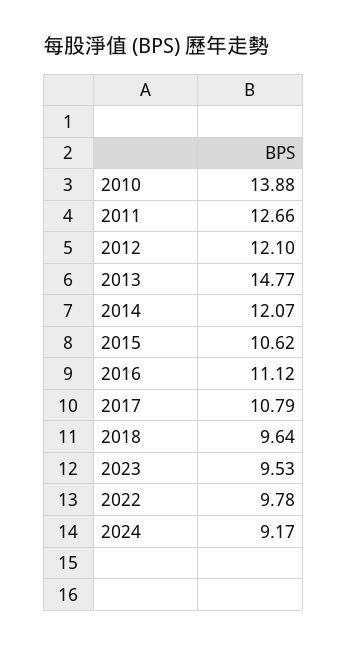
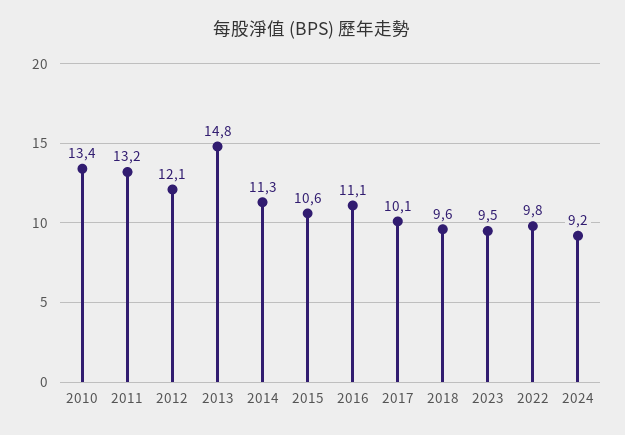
  {
-   "2010": 13.88,
+   "2010": 13.4,
-   "2011": 12.66,
+   "2011": 13.2,
    "2012": 12.1,
    "2013": 14.77,
-   "2014": 12.07,
+   "2014": 11.3,
    "2015": 10.62,
    "2016": 11.12,
-   "2017": 10.79,
+   "2017": 10.1,
    "2018": 9.64,
    "2023": 9.53,
    "2022": 9.78,
    "2024": 9.17
  }

